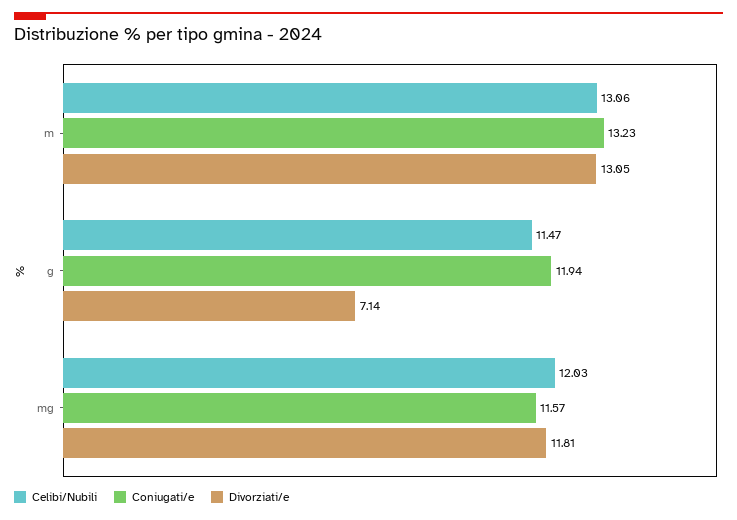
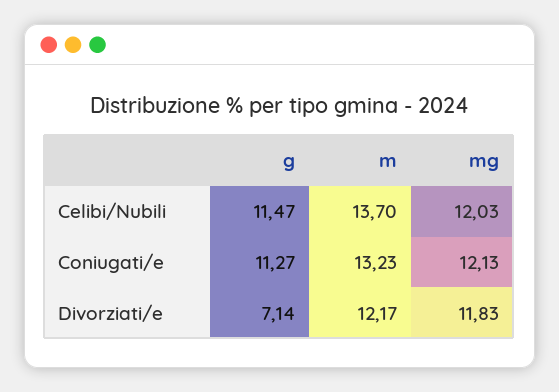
  {
    "Celibi/Nubili": {
-     "m": 13.06,
+     "m": 13.7,
      "g": 11.47,
      "mg": 12.03
    },
    "Coniugati/e": {
      "m": 13.23,
-     "g": 11.94,
+     "g": 11.27,
-     "mg": 11.57
+     "mg": 12.13
    },
    "Divorziati/e": {
-     "m": 13.05,
+     "m": 12.17,
      "g": 7.14,
-     "mg": 11.81
+     "mg": 11.83
    }
  }

